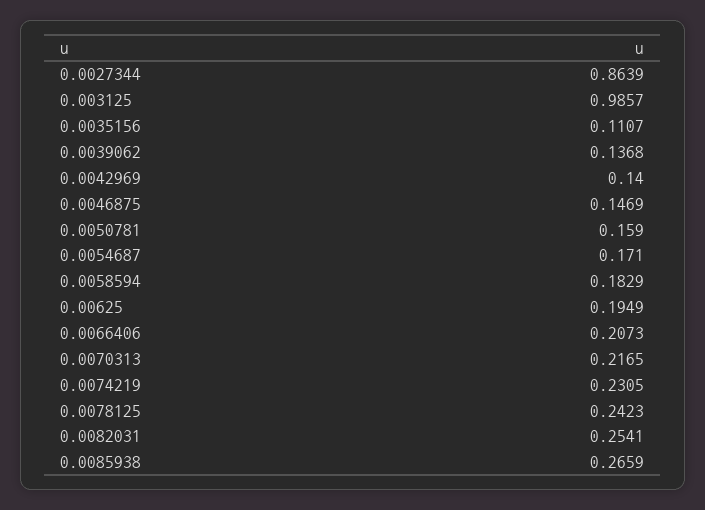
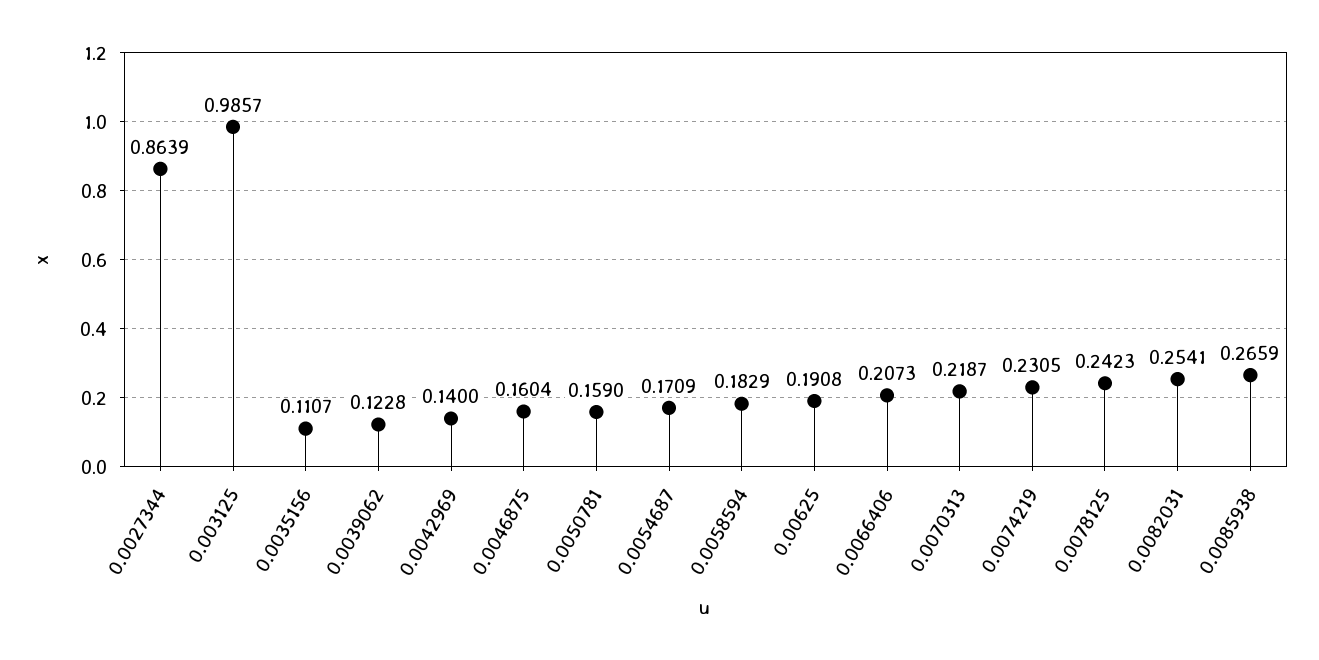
  {
    "0.0027344": 0.8639,
    "0.003125": 0.9857,
    "0.0035156": 0.1107,
-   "0.0039062": 0.1368,
+   "0.0039062": 0.1228,
    "0.0042969": 0.14,
-   "0.0046875": 0.1469,
+   "0.0046875": 0.1604,
    "0.0050781": 0.159,
-   "0.0054687": 0.171,
+   "0.0054687": 0.1709,
    "0.0058594": 0.1829,
-   "0.00625": 0.1949,
+   "0.00625": 0.1908,
    "0.0066406": 0.2073,
-   "0.0070313": 0.2165,
+   "0.0070313": 0.2187,
    "0.0074219": 0.2305,
    "0.0078125": 0.2423,
    "0.0082031": 0.2541,
    "0.0085938": 0.2659
  }

